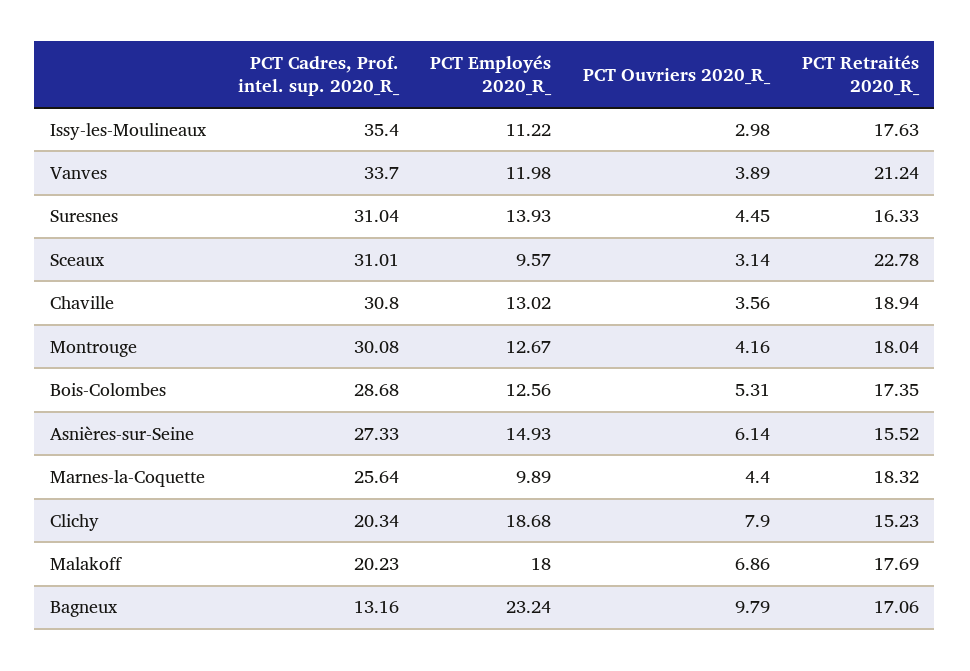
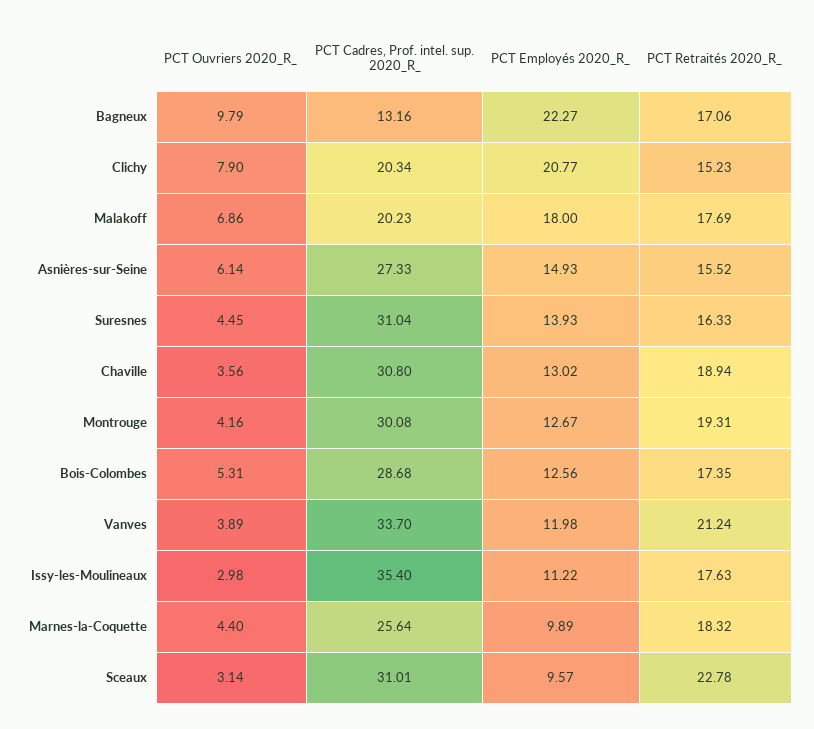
  {
    "PCT Cadres, Prof. intel. sup. 2020_R_": {
      "Issy-les-Moulineaux": 35.4,
      "Vanves": 33.7,
      "Suresnes": 31.04,
      "Sceaux": 31.01,
      "Chaville": 30.8,
      "Montrouge": 30.08,
      "Bois-Colombes": 28.68,
      "Asnières-sur-Seine": 27.33,
      "Marnes-la-Coquette": 25.64,
      "Clichy": 20.34,
      "Malakoff": 20.23,
      "Bagneux": 13.16
    },
    "PCT Employés 2020_R_": {
      "Issy-les-Moulineaux": 11.22,
      "Vanves": 11.98,
      "Suresnes": 13.93,
      "Sceaux": 9.57,
      "Chaville": 13.02,
      "Montrouge": 12.67,
      "Bois-Colombes": 12.56,
      "Asnières-sur-Seine": 14.93,
      "Marnes-la-Coquette": 9.89,
-     "Clichy": 18.68,
+     "Clichy": 20.77,
      "Malakoff": 18,
-     "Bagneux": 23.24
+     "Bagneux": 22.27
    },
    "PCT Ouvriers 2020_R_": {
      "Issy-les-Moulineaux": 2.98,
      "Vanves": 3.89,
      "Suresnes": 4.45,
      "Sceaux": 3.14,
      "Chaville": 3.56,
      "Montrouge": 4.16,
      "Bois-Colombes": 5.31,
      "Asnières-sur-Seine": 6.14,
      "Marnes-la-Coquette": 4.4,
      "Clichy": 7.9,
      "Malakoff": 6.86,
      "Bagneux": 9.79
    },
    "PCT Retraités 2020_R_": {
      "Issy-les-Moulineaux": 17.63,
      "Vanves": 21.24,
      "Suresnes": 16.33,
      "Sceaux": 22.78,
      "Chaville": 18.94,
-     "Montrouge": 18.04,
+     "Montrouge": 19.31,
      "Bois-Colombes": 17.35,
      "Asnières-sur-Seine": 15.52,
      "Marnes-la-Coquette": 18.32,
      "Clichy": 15.23,
      "Malakoff": 17.69,
      "Bagneux": 17.06
    }
  }

